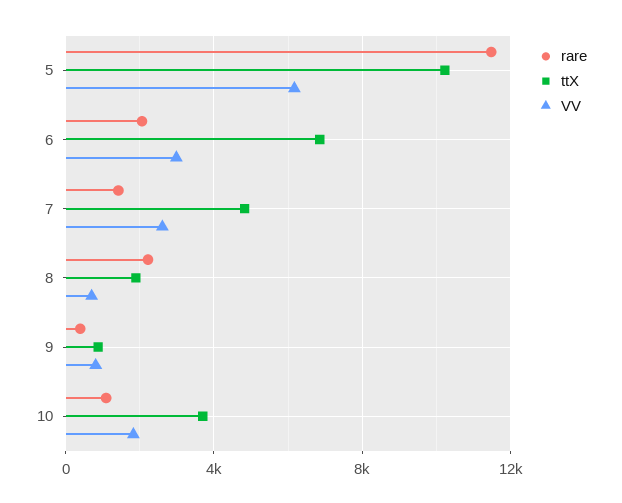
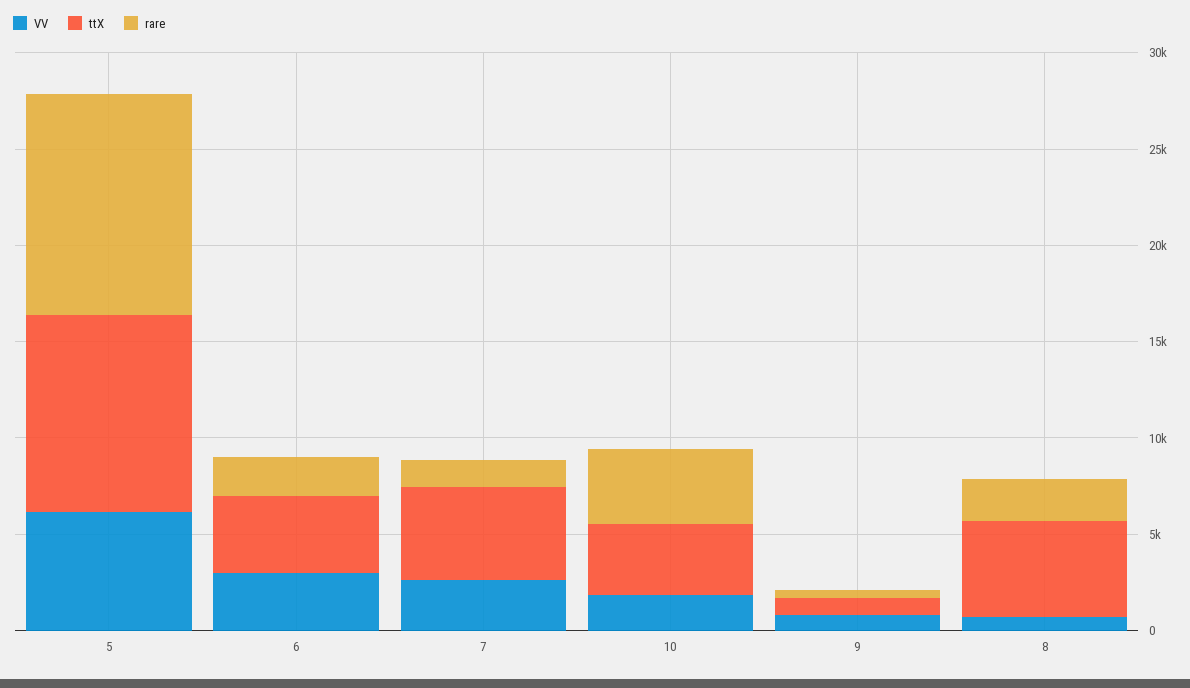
  {
    "rare": {
      "5": 11500,
      "6": 2000,
      "7": 1500,
      "8": 2000,
      "9": 500,
-     "10": 1000
+     "10": 4000
    },
    "ttX": {
      "5": 10000,
-     "6": 7000,
+     "6": 4000,
      "7": 5000,
-     "8": 2000,
+     "8": 5000,
      "9": 1000,
      "10": 3500
    },
    "VV": {
      "5": 6000,
      "6": 3000,
      "7": 2500,
      "8": 500,
      "9": 1000,
      "10": 2000
    }
  }

